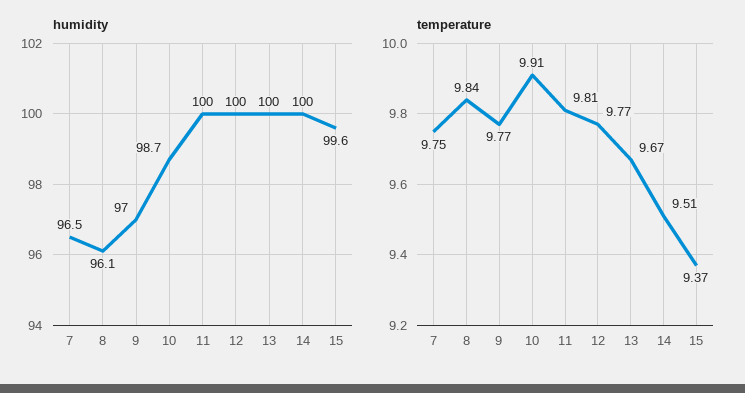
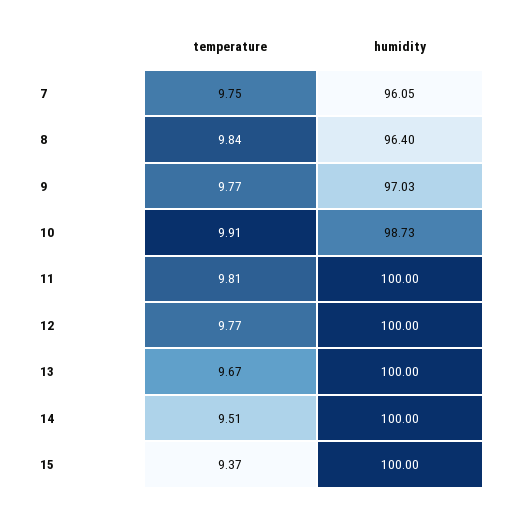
  {
    "humidity": {
-     "7": 96.5,
+     "7": 96.05,
-     "8": 96.1,
+     "8": 96.4,
      "9": 97.03,
      "10": 98.73,
      "11": 100,
      "12": 100,
      "13": 100,
      "14": 100,
-     "15": 99.6
+     "15": 100
    },
    "temperature": {
      "7": 9.75,
      "8": 9.84,
      "9": 9.77,
      "10": 9.91,
      "11": 9.81,
      "12": 9.77,
      "13": 9.67,
      "14": 9.51,
      "15": 9.37
    }
  }

